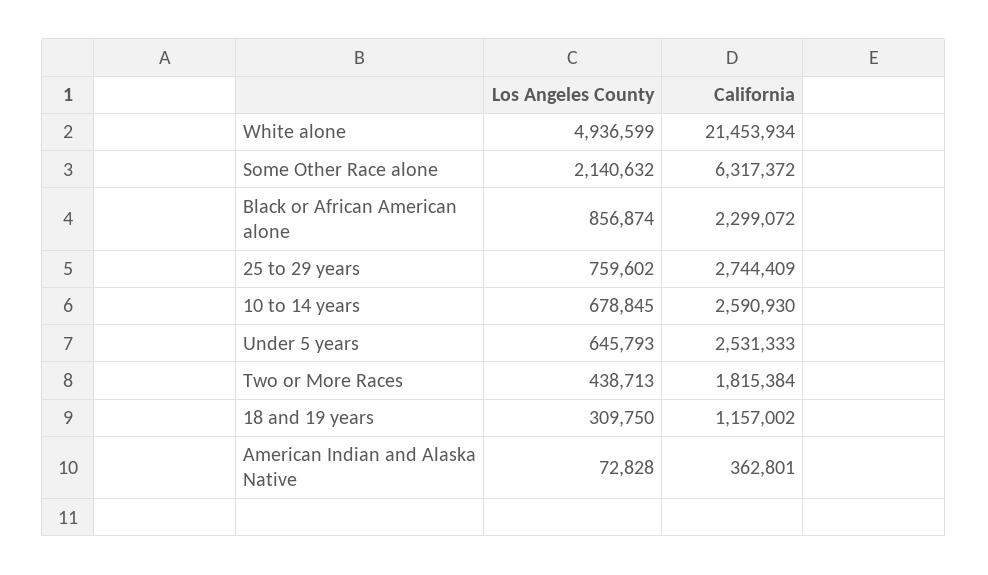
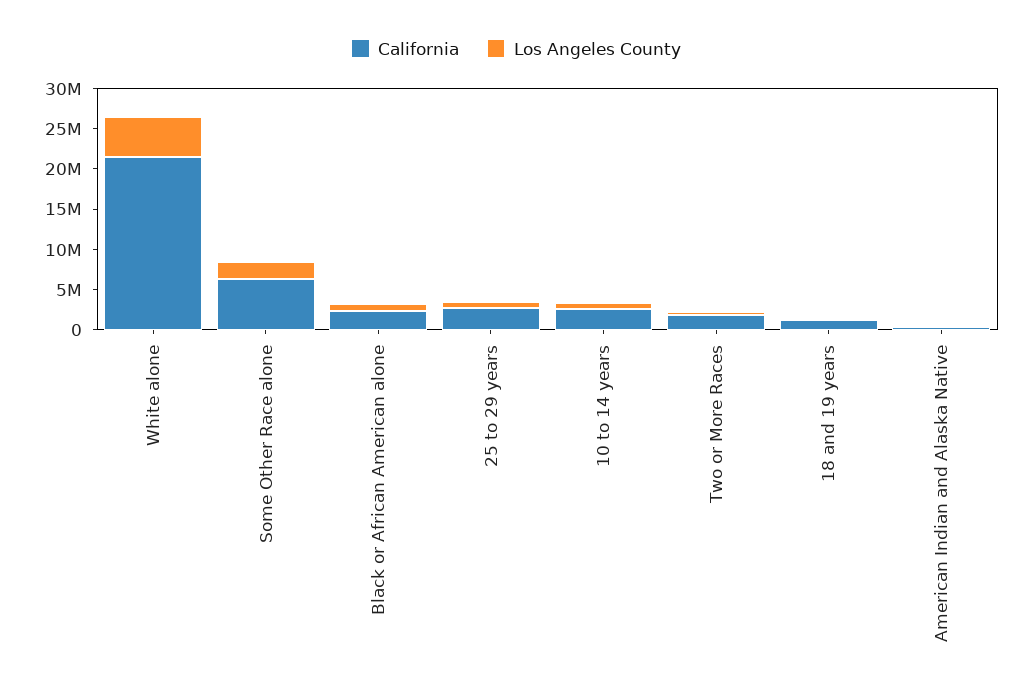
  {
    "Los Angeles County": {
      "White alone": 4936599,
      "Some Other Race alone": 2140632,
      "Black or African American alone": 856874,
      "25 to 29 years": 759602,
      "10 to 14 years": 678845,
-     "Under 5 years": 645793,
      "Two or More Races": 438713,
      "18 and 19 years": 309750,
      "American Indian and Alaska Native": 72828
    },
    "California": {
      "White alone": 21453934,
      "Some Other Race alone": 6317372,
      "Black or African American alone": 2299072,
      "25 to 29 years": 2744409,
      "10 to 14 years": 2590930,
-     "Under 5 years": 2531333,
      "Two or More Races": 1815384,
      "18 and 19 years": 1157002,
      "American Indian and Alaska Native": 362801
    }
  }

